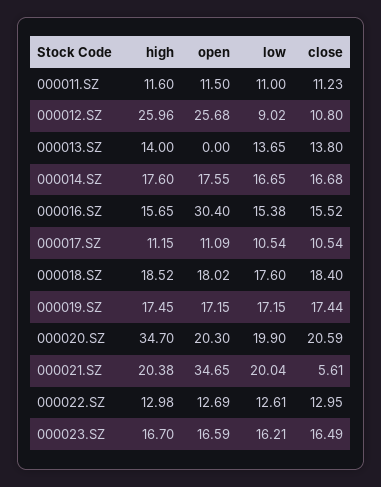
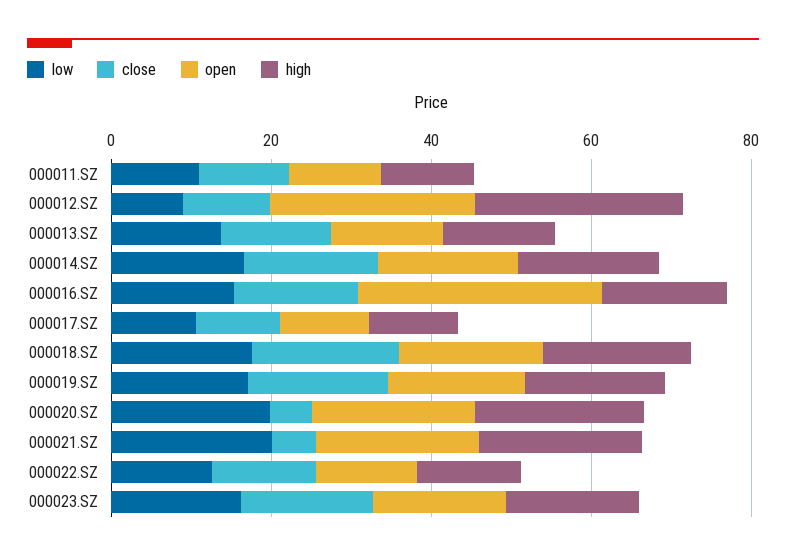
  {
    "high": {
      "000011.SZ": 11.6,
      "000012.SZ": 25.96,
      "000013.SZ": 14,
      "000014.SZ": 17.6,
      "000016.SZ": 15.65,
      "000017.SZ": 11.15,
      "000018.SZ": 18.52,
      "000019.SZ": 17.45,
-     "000020.SZ": 34.7,
+     "000020.SZ": 20,
      "000021.SZ": 20.38,
      "000022.SZ": 12.98,
      "000023.SZ": 16.7
    },
    "open": {
      "000011.SZ": 11.5,
      "000012.SZ": 25.68,
-     "000013.SZ": 0,
+     "000013.SZ": 15,
      "000014.SZ": 17.55,
      "000016.SZ": 30.4,
      "000017.SZ": 11.09,
      "000018.SZ": 18.02,
      "000019.SZ": 17.15,
      "000020.SZ": 20.3,
-     "000021.SZ": 34.65,
+     "000021.SZ": 20,
      "000022.SZ": 12.69,
      "000023.SZ": 16.59
    },
    "low": {
      "000011.SZ": 11,
      "000012.SZ": 9.02,
      "000013.SZ": 13.65,
      "000014.SZ": 16.65,
      "000016.SZ": 15.38,
      "000017.SZ": 10.54,
      "000018.SZ": 17.6,
      "000019.SZ": 17.15,
      "000020.SZ": 19.9,
      "000021.SZ": 20.04,
      "000022.SZ": 12.61,
      "000023.SZ": 16.21
    },
    "close": {
      "000011.SZ": 11.23,
      "000012.SZ": 10.8,
      "000013.SZ": 13.8,
      "000014.SZ": 16.68,
      "000016.SZ": 15.52,
      "000017.SZ": 10.54,
      "000018.SZ": 18.4,
      "000019.SZ": 17.44,
-     "000020.SZ": 20.59,
+     "000020.SZ": 5,
      "000021.SZ": 5.61,
      "000022.SZ": 12.95,
      "000023.SZ": 16.49
    }
  }

